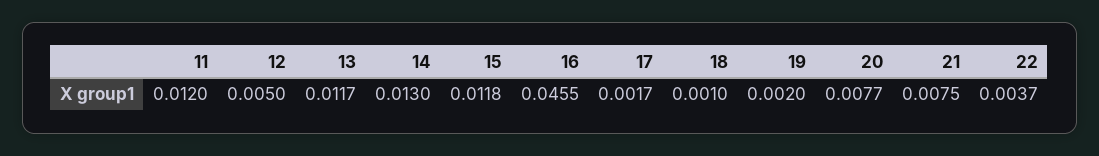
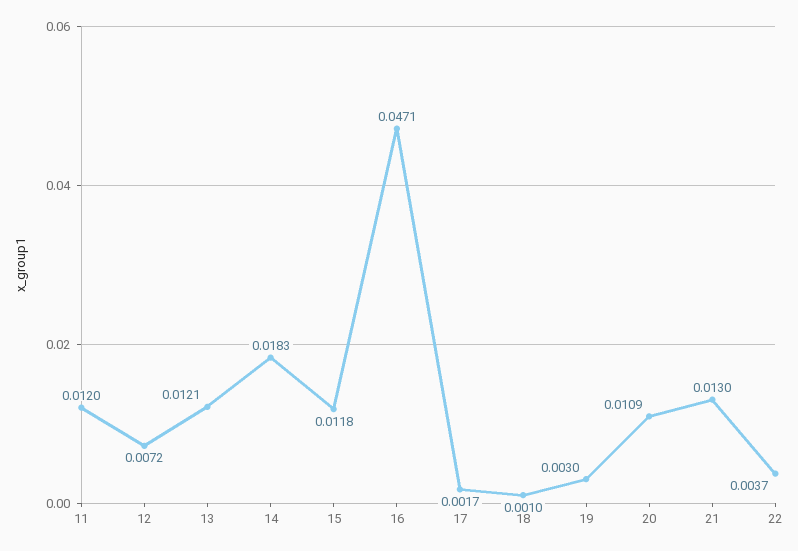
  {
    "11": 0.012,
-   "12": 0.005,
+   "12": 0.0072,
-   "13": 0.0117,
+   "13": 0.0121,
-   "14": 0.013,
+   "14": 0.0183,
    "15": 0.0118,
-   "16": 0.0455,
+   "16": 0.0471,
    "17": 0.0017,
    "18": 0.001,
-   "19": 0.002,
+   "19": 0.003,
-   "20": 0.0077,
+   "20": 0.0109,
-   "21": 0.0075,
+   "21": 0.013,
    "22": 0.0037
  }

